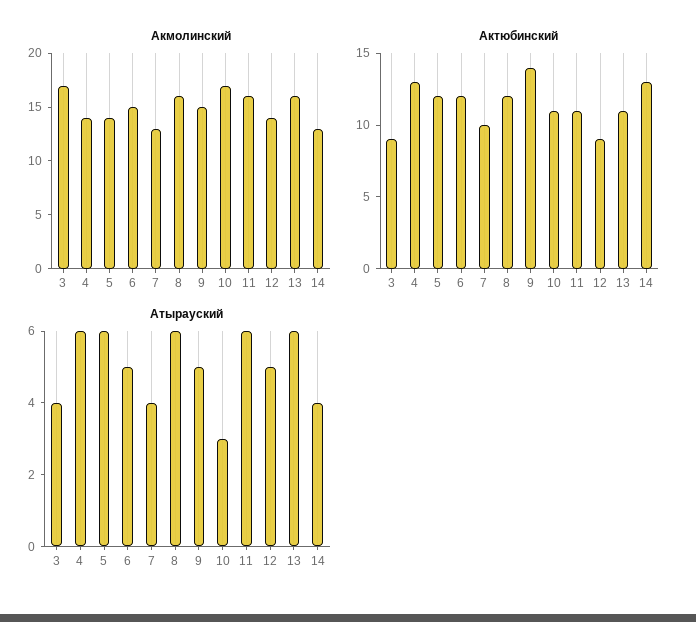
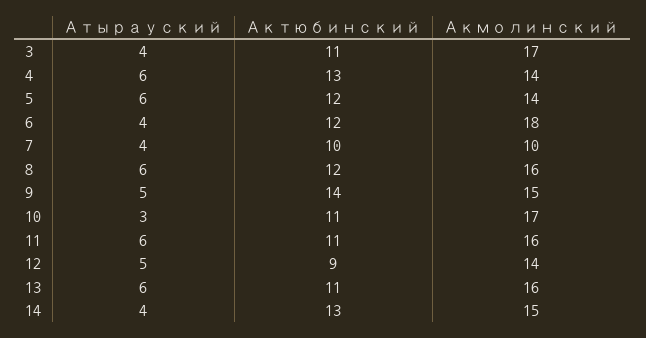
  {
    "Акмолинский": {
      "3": 17,
      "4": 14,
      "5": 14,
-     "6": 15,
+     "6": 18,
-     "7": 13,
+     "7": 10,
      "8": 16,
      "9": 15,
      "10": 17,
      "11": 16,
      "12": 14,
      "13": 16,
-     "14": 13
+     "14": 15
    },
    "Актюбинский": {
-     "3": 9,
+     "3": 11,
      "4": 13,
      "5": 12,
      "6": 12,
      "7": 10,
      "8": 12,
      "9": 14,
      "10": 11,
      "11": 11,
      "12": 9,
      "13": 11,
      "14": 13
    },
    "Атырауский": {
      "3": 4,
      "4": 6,
      "5": 6,
-     "6": 5,
+     "6": 4,
      "7": 4,
      "8": 6,
      "9": 5,
      "10": 3,
      "11": 6,
      "12": 5,
      "13": 6,
      "14": 4
    }
  }

